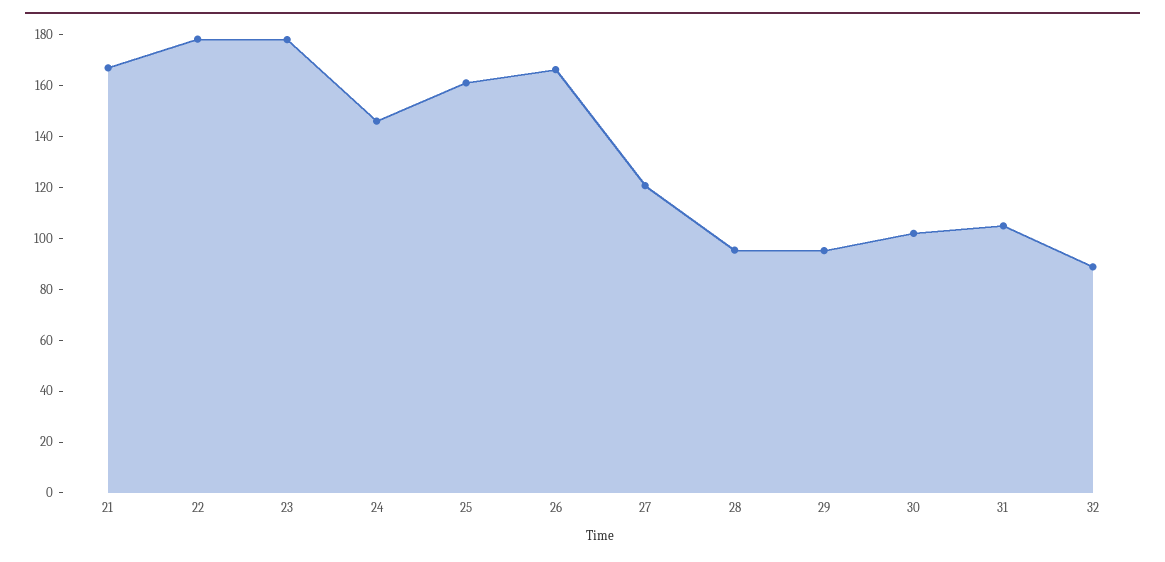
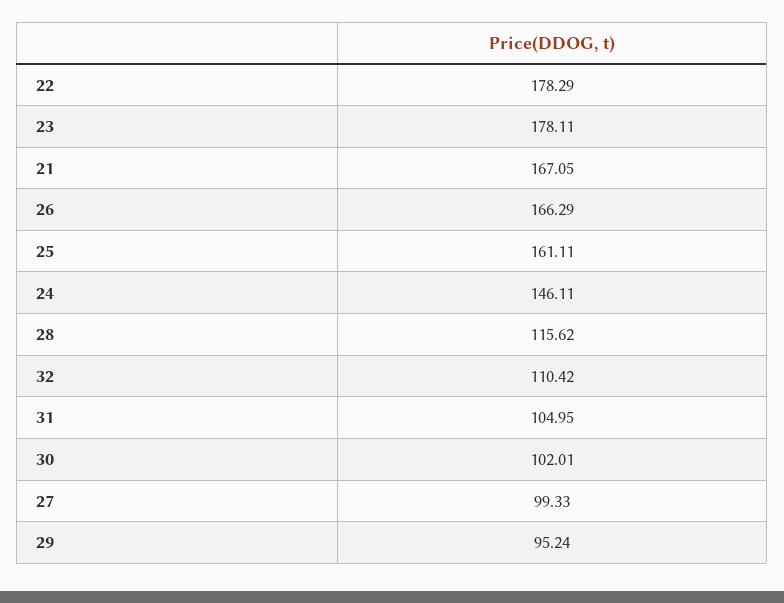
  {
    "21": 167.05,
    "22": 178.29,
    "23": 178.11,
    "24": 146.11,
    "25": 161.11,
    "26": 166.29,
-   "27": 120,
+   "27": 99.33,
-   "28": 95,
+   "28": 115.62,
    "29": 95.24,
    "30": 102.01,
    "31": 104.95,
-   "32": 90
+   "32": 110.42
  }

